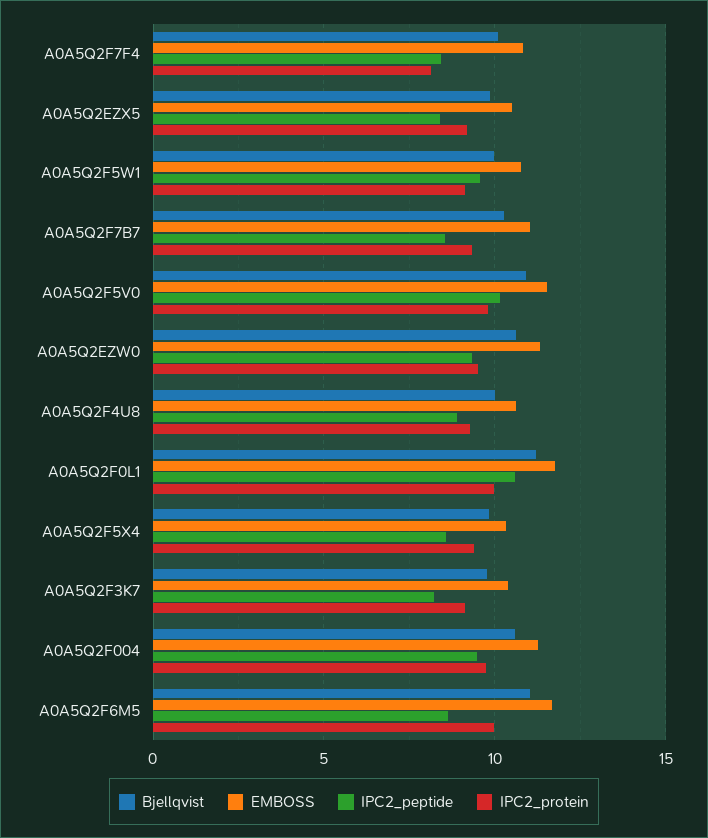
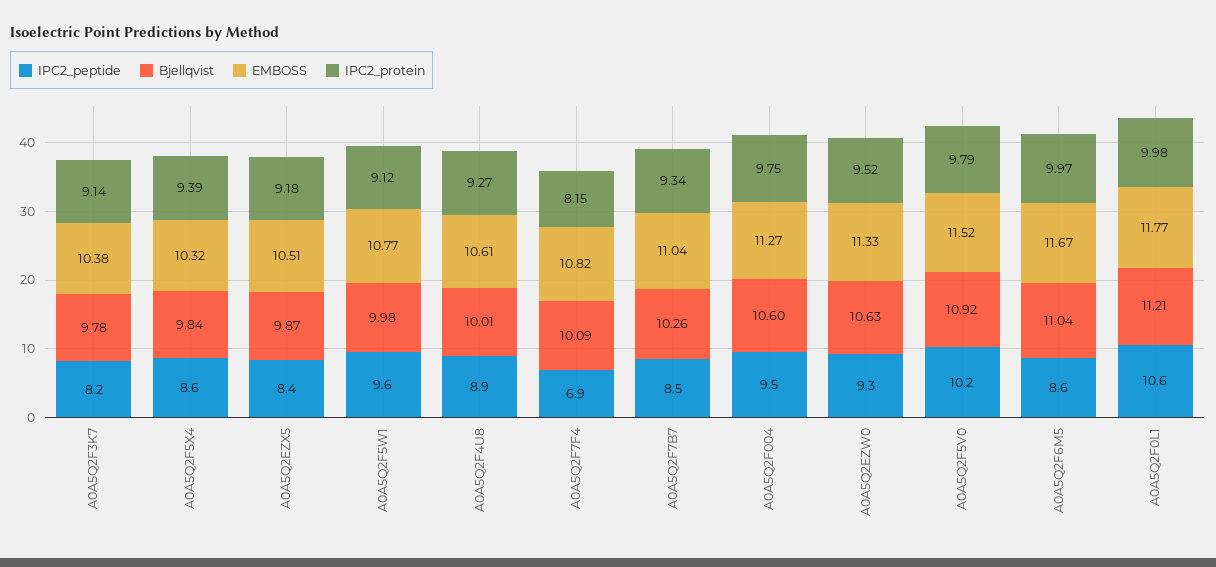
  {
    "Bjellqvist": {
      "A0A5Q2F7F4": 10.09,
      "A0A5Q2EZX5": 9.87,
      "A0A5Q2F5W1": 9.98,
      "A0A5Q2F7B7": 10.26,
      "A0A5Q2F5V0": 10.92,
      "A0A5Q2EZW0": 10.63,
      "A0A5Q2F4U8": 10.01,
      "A0A5Q2F0L1": 11.21,
      "A0A5Q2F5X4": 9.84,
      "A0A5Q2F3K7": 9.78,
      "A0A5Q2F004": 10.6,
      "A0A5Q2F6M5": 11.04
    },
    "EMBOSS": {
      "A0A5Q2F7F4": 10.82,
      "A0A5Q2EZX5": 10.51,
      "A0A5Q2F5W1": 10.77,
      "A0A5Q2F7B7": 11.04,
      "A0A5Q2F5V0": 11.52,
      "A0A5Q2EZW0": 11.33,
      "A0A5Q2F4U8": 10.61,
      "A0A5Q2F0L1": 11.77,
      "A0A5Q2F5X4": 10.32,
      "A0A5Q2F3K7": 10.38,
      "A0A5Q2F004": 11.27,
      "A0A5Q2F6M5": 11.67
    },
    "IPC2_peptide": {
-     "A0A5Q2F7F4": 8.5,
+     "A0A5Q2F7F4": 6.9,
      "A0A5Q2EZX5": 8.4,
      "A0A5Q2F5W1": 9.6,
      "A0A5Q2F7B7": 8.5,
      "A0A5Q2F5V0": 10.2,
      "A0A5Q2EZW0": 9.3,
      "A0A5Q2F4U8": 8.9,
      "A0A5Q2F0L1": 10.6,
      "A0A5Q2F5X4": 8.6,
      "A0A5Q2F3K7": 8.2,
      "A0A5Q2F004": 9.5,
      "A0A5Q2F6M5": 8.6
    },
    "IPC2_protein": {
      "A0A5Q2F7F4": 8.15,
      "A0A5Q2EZX5": 9.18,
      "A0A5Q2F5W1": 9.12,
      "A0A5Q2F7B7": 9.34,
      "A0A5Q2F5V0": 9.79,
      "A0A5Q2EZW0": 9.52,
      "A0A5Q2F4U8": 9.27,
      "A0A5Q2F0L1": 9.98,
      "A0A5Q2F5X4": 9.39,
      "A0A5Q2F3K7": 9.14,
      "A0A5Q2F004": 9.75,
      "A0A5Q2F6M5": 9.97
    }
  }

